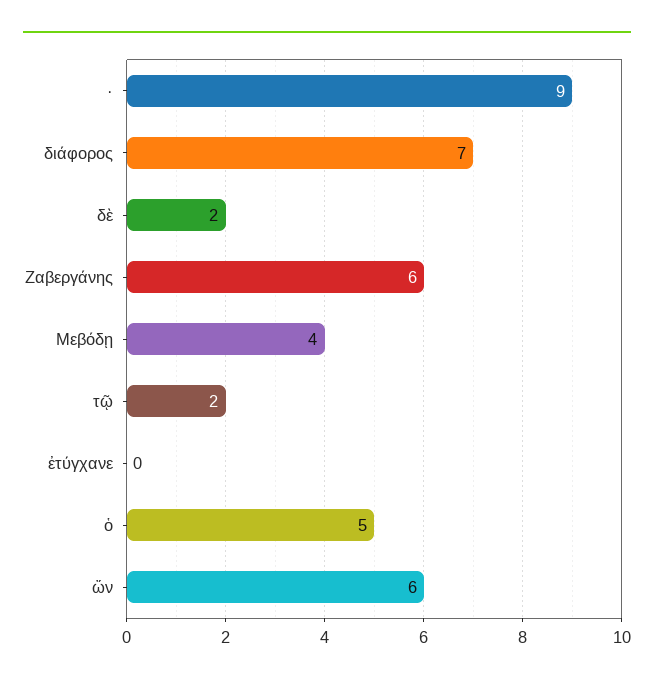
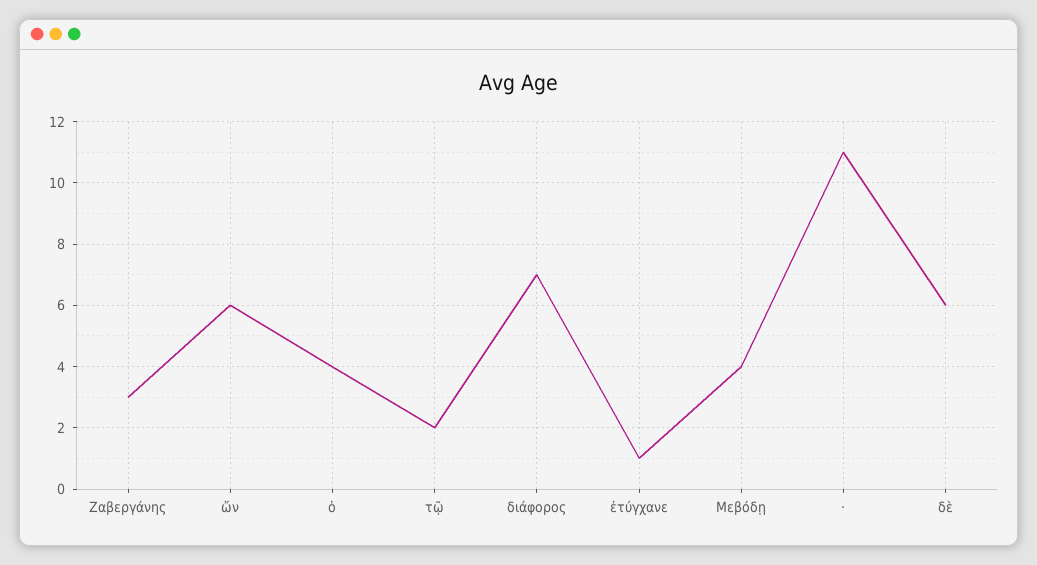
  {
-   "·": 9,
+   "·": 11,
    "διάφορος": 7,
-   "δὲ": 2,
+   "δὲ": 6,
-   "Ζαβεργάνης": 6,
+   "Ζαβεργάνης": 3,
    "Μεβόδῃ": 4,
    "τῷ": 2,
-   "ἐτύγχανε": 0,
+   "ἐτύγχανε": 1,
-   "ὁ": 5,
+   "ὁ": 4,
    "ὤν": 6
  }

